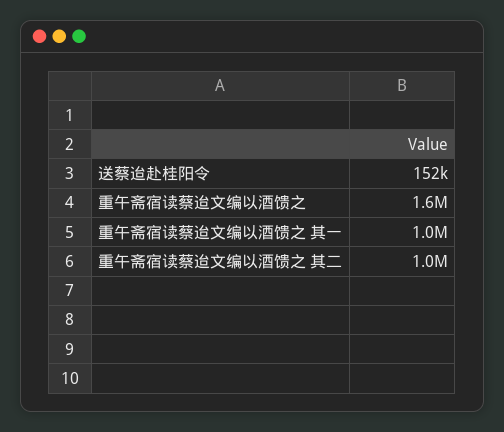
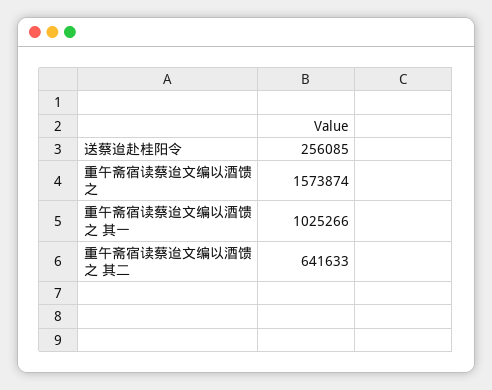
  {
-   "送蔡迨赴桂阳令": 152000,
+   "送蔡迨赴桂阳令": 256085,
    "重午斋宿读蔡迨文编以酒馈之": 1573874,
    "重午斋宿读蔡迨文编以酒馈之 其一": 1025266,
-   "重午斋宿读蔡迨文编以酒馈之 其二": 1000000
+   "重午斋宿读蔡迨文编以酒馈之 其二": 641633
  }

